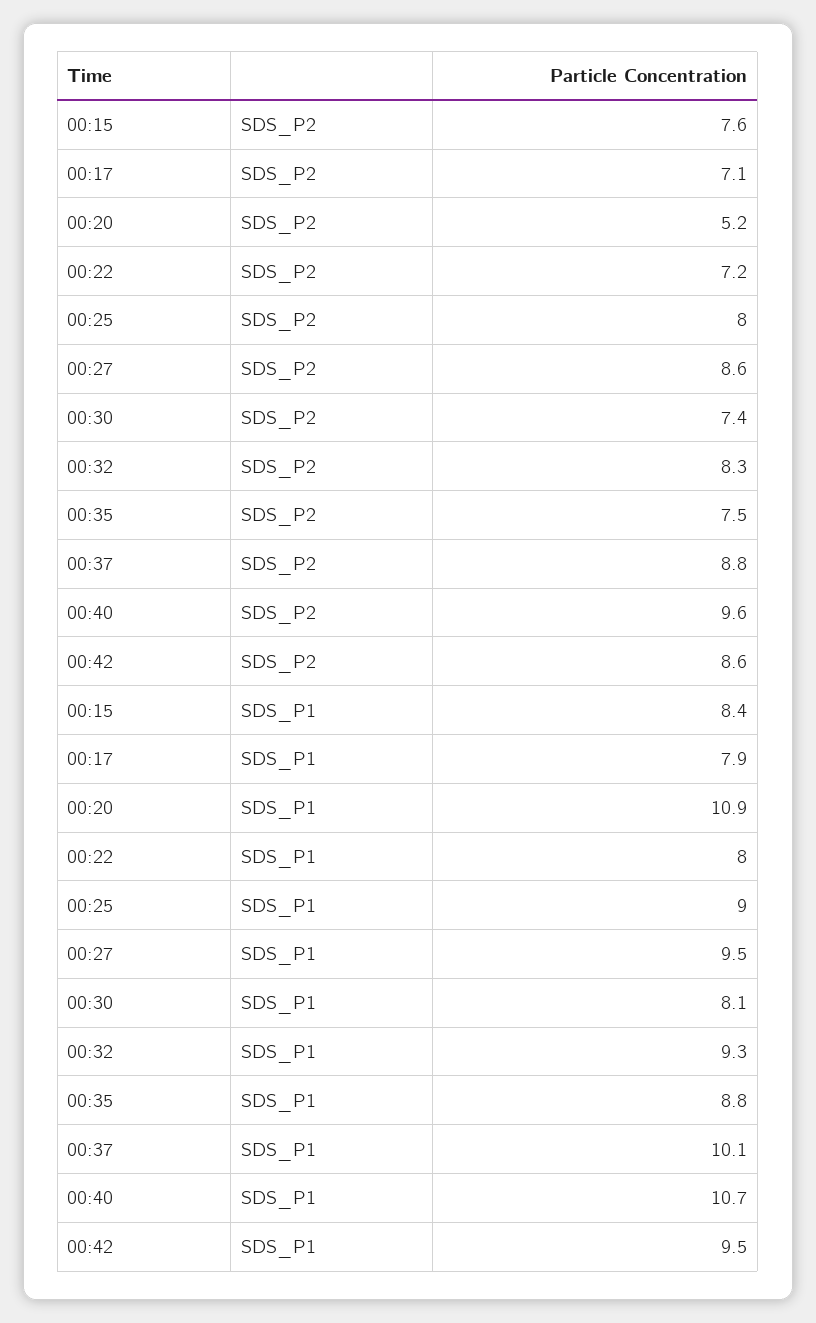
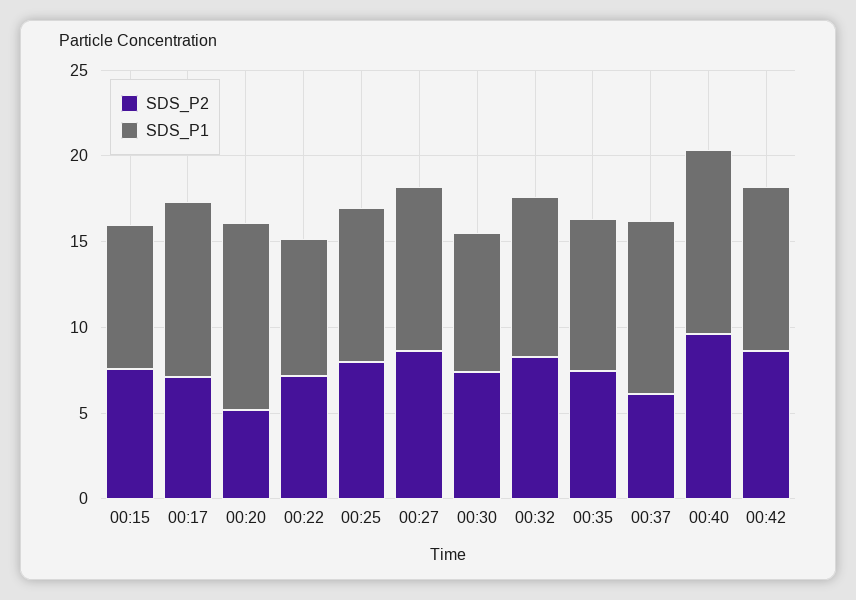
  {
    "SDS_P2": {
      "00:15": 7.6,
      "00:17": 7.1,
      "00:20": 5.2,
      "00:22": 7.2,
      "00:25": 8,
      "00:27": 8.6,
      "00:30": 7.4,
      "00:32": 8.3,
      "00:35": 7.5,
-     "00:37": 8.8,
+     "00:37": 6,
      "00:40": 9.6,
      "00:42": 8.6
    },
    "SDS_P1": {
      "00:15": 8.4,
-     "00:17": 7.9,
+     "00:17": 10,
      "00:20": 10.9,
      "00:22": 8,
      "00:25": 9,
      "00:27": 9.5,
      "00:30": 8.1,
      "00:32": 9.3,
      "00:35": 8.8,
      "00:37": 10.1,
      "00:40": 10.7,
      "00:42": 9.5
    }
  }

